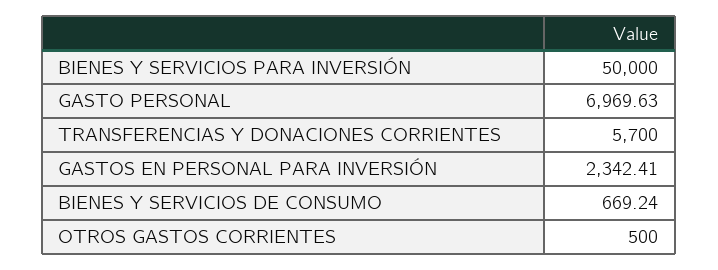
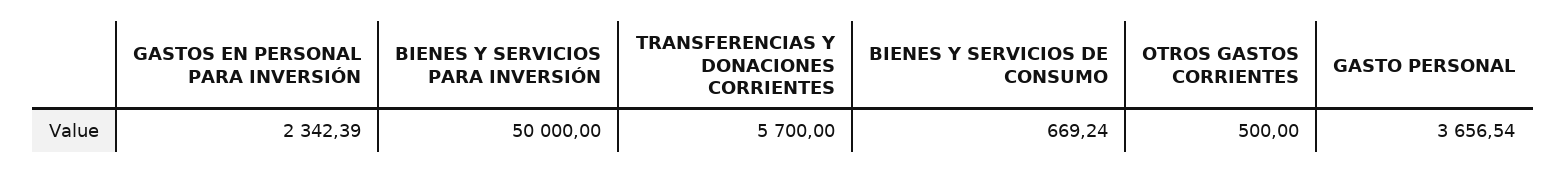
  {
    "BIENES Y SERVICIOS PARA INVERSIÓN": 50000,
-   "GASTO PERSONAL": 6969.63,
+   "GASTO PERSONAL": 3656.54,
    "TRANSFERENCIAS Y DONACIONES CORRIENTES": 5700,
-   "GASTOS EN PERSONAL PARA INVERSIÓN": 2342.41,
+   "GASTOS EN PERSONAL PARA INVERSIÓN": 2342.39,
    "BIENES Y SERVICIOS DE CONSUMO": 669.24,
    "OTROS GASTOS CORRIENTES": 500
  }

